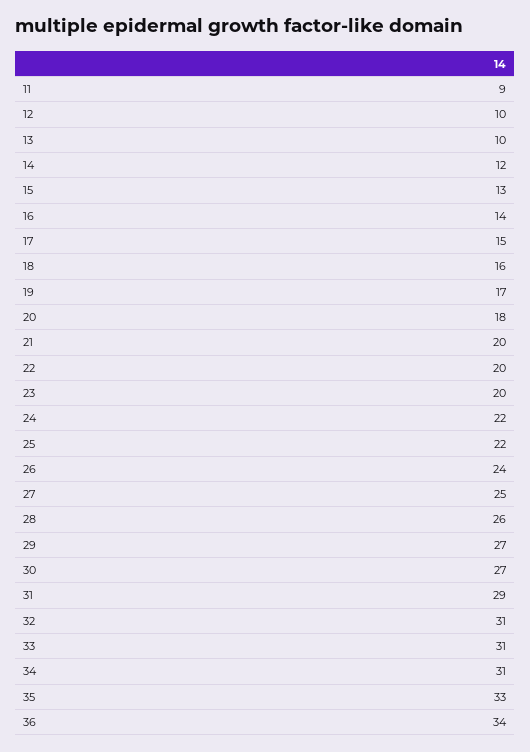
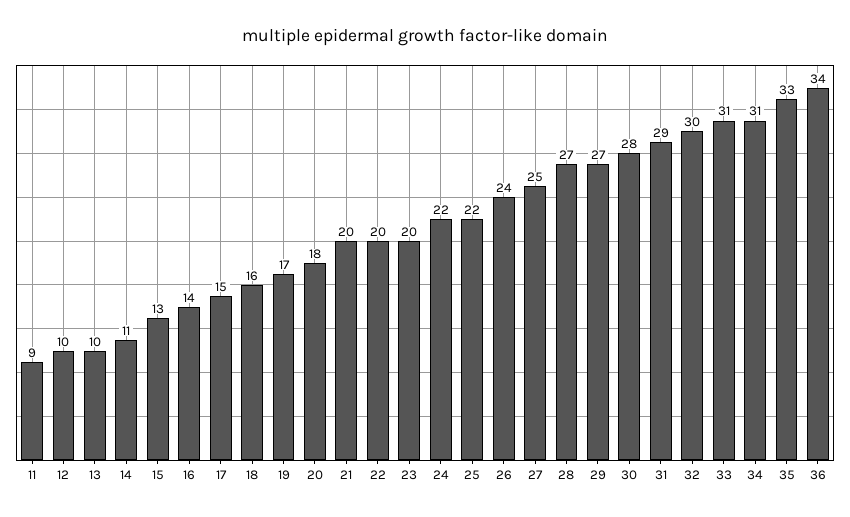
  {
    "11": 9,
    "12": 10,
    "13": 10,
-   "14": 12,
+   "14": 11,
    "15": 13,
    "16": 14,
    "17": 15,
    "18": 16,
    "19": 17,
    "20": 18,
    "21": 20,
    "22": 20,
    "23": 20,
    "24": 22,
    "25": 22,
    "26": 24,
    "27": 25,
-   "28": 26,
+   "28": 27,
    "29": 27,
-   "30": 27,
+   "30": 28,
    "31": 29,
-   "32": 31,
+   "32": 30,
    "33": 31,
    "34": 31,
    "35": 33,
    "36": 34
  }

